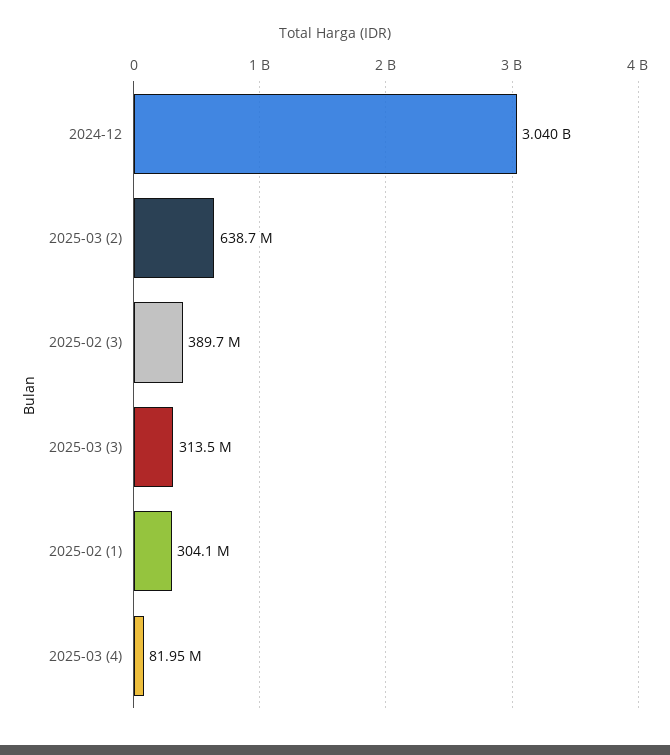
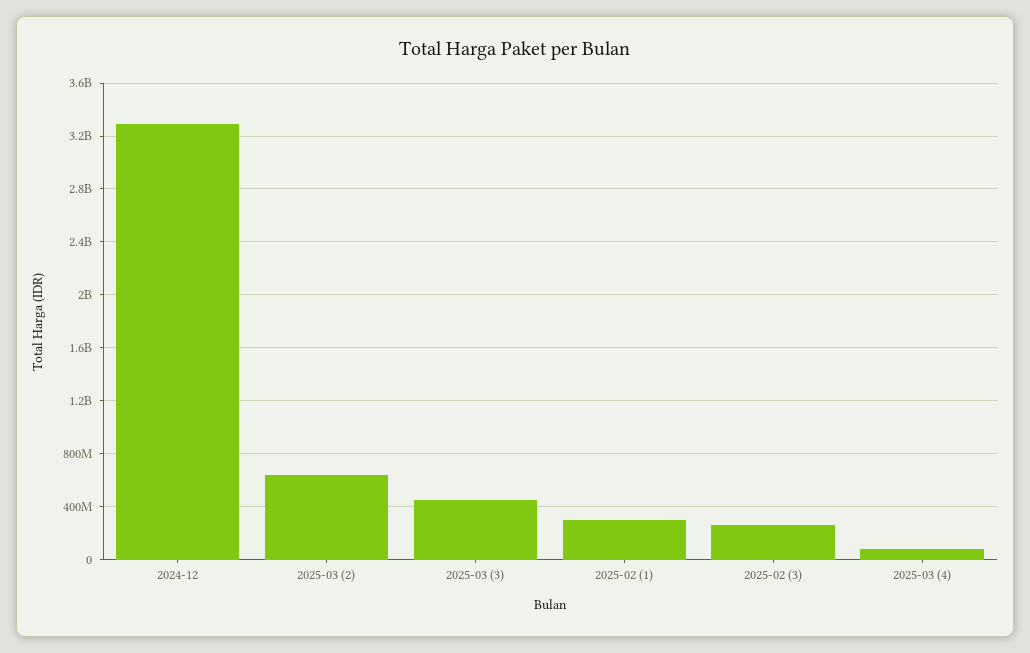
  {
-   "2024-12": 3040000000,
+   "2024-12": 3300000000,
    "2025-03 (2)": 638700000,
-   "2025-02 (3)": 389700000,
+   "2025-02 (3)": 250000000,
-   "2025-03 (3)": 313500000,
+   "2025-03 (3)": 450000000,
    "2025-02 (1)": 304100000,
    "2025-03 (4)": 81950000
  }

